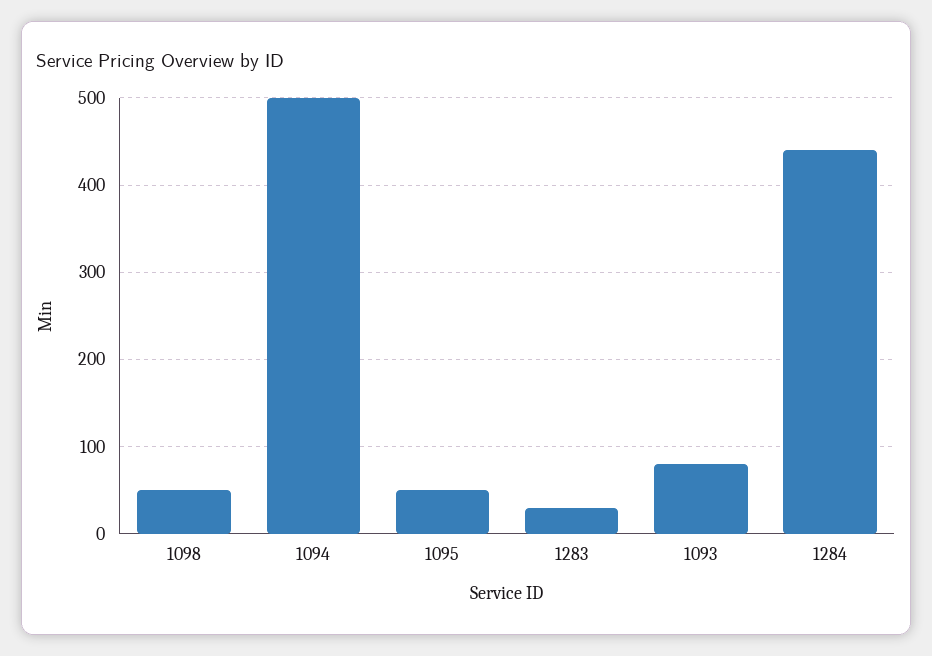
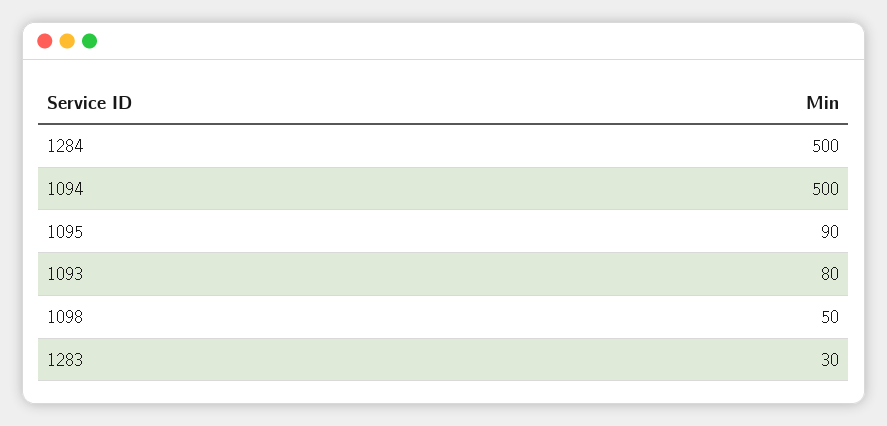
  {
    "1098": 50,
    "1094": 500,
-   "1095": 50,
+   "1095": 90,
    "1283": 30,
    "1093": 80,
-   "1284": 440
+   "1284": 500
  }

